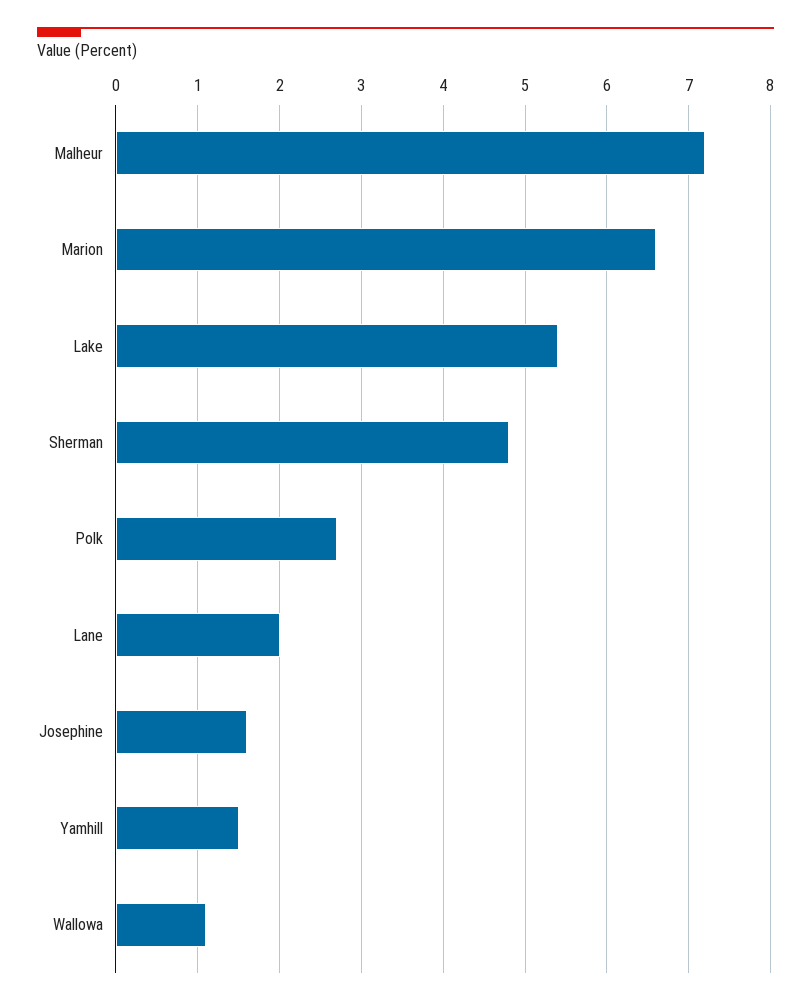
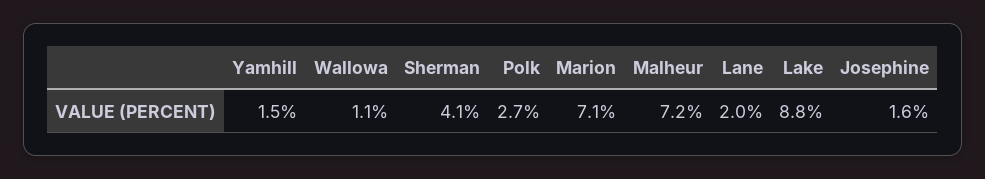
  {
    "Malheur": 7.2,
-   "Marion": 6.6,
+   "Marion": 7.1,
-   "Lake": 5.4,
+   "Lake": 8.8,
-   "Sherman": 4.8,
+   "Sherman": 4.1,
    "Polk": 2.7,
    "Lane": 2,
    "Josephine": 1.6,
    "Yamhill": 1.5,
    "Wallowa": 1.1
  }

